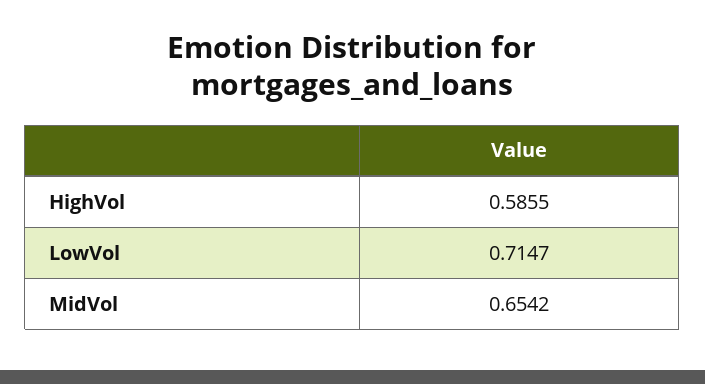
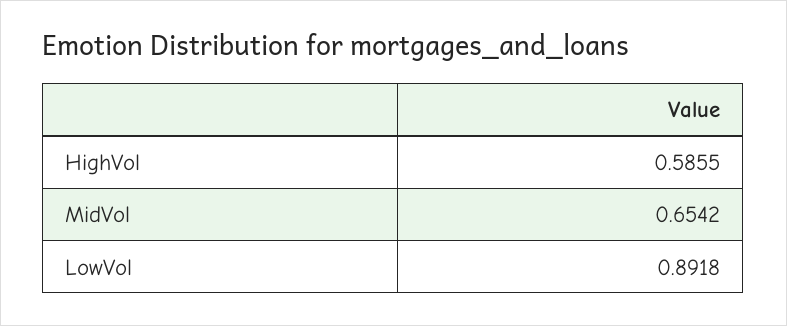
  {
    "HighVol": 0.5855,
-   "LowVol": 0.7147,
+   "LowVol": 0.8918,
    "MidVol": 0.6542
  }

